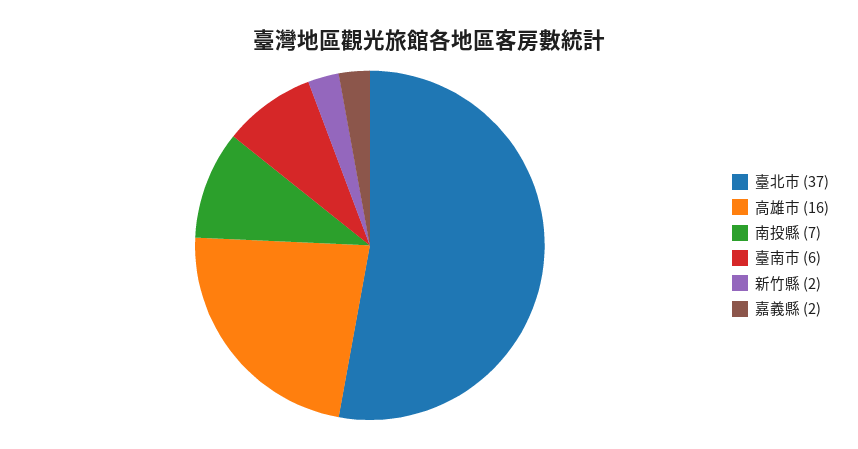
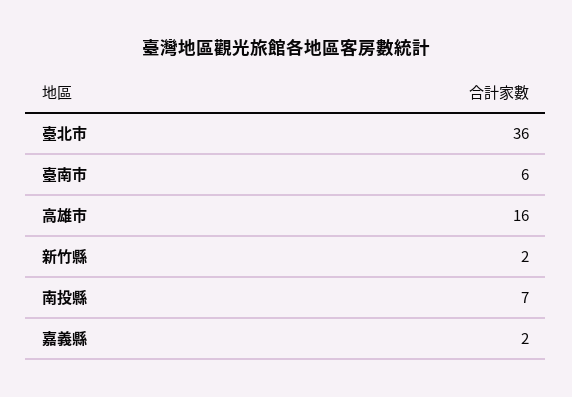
  {
-   "臺北市": 37,
+   "臺北市": 36,
    "高雄市": 16,
    "南投縣": 7,
    "臺南市": 6,
    "新竹縣": 2,
    "嘉義縣": 2
  }

